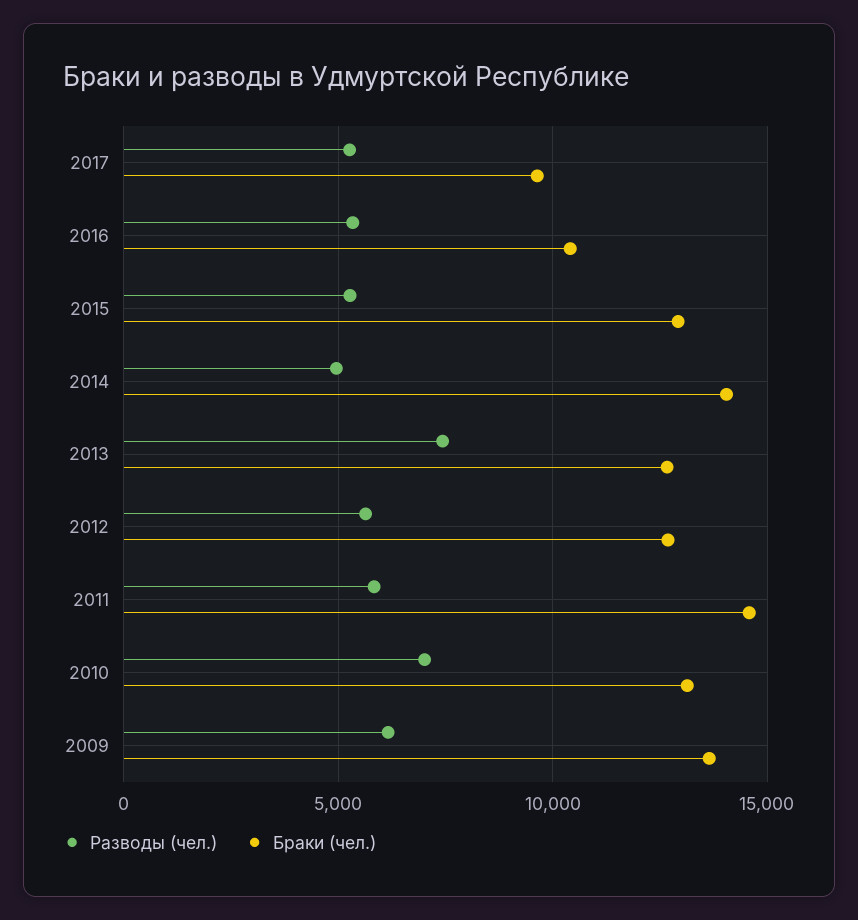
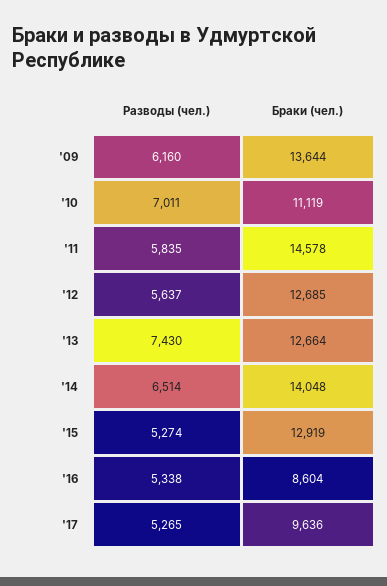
  {
    "Разводы (чел.)": {
      "2017": 5265,
      "2016": 5338,
      "2015": 5274,
-     "2014": 5000,
+     "2014": 6514,
      "2013": 7430,
      "2012": 5637,
      "2011": 5835,
      "2010": 7011,
      "2009": 6160
    },
    "Браки (чел.)": {
      "2017": 9636,
-     "2016": 10500,
+     "2016": 8604,
      "2015": 12919,
      "2014": 14048,
      "2013": 12664,
      "2012": 12685,
      "2011": 14578,
-     "2010": 13000,
+     "2010": 11119,
      "2009": 13644
    }
  }

